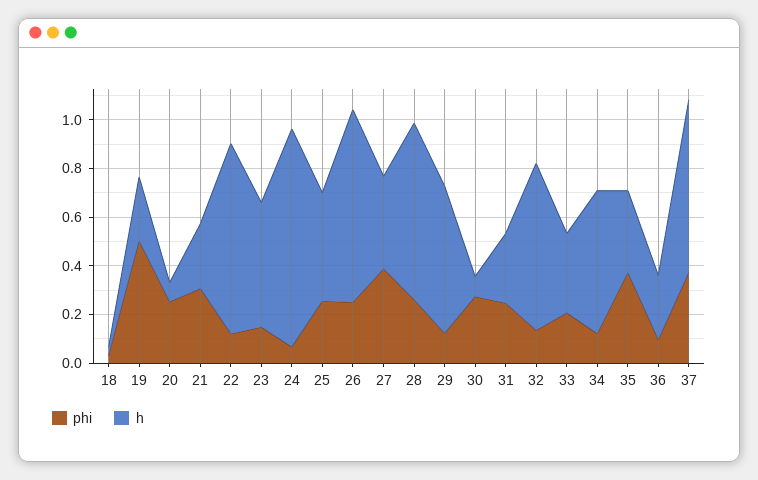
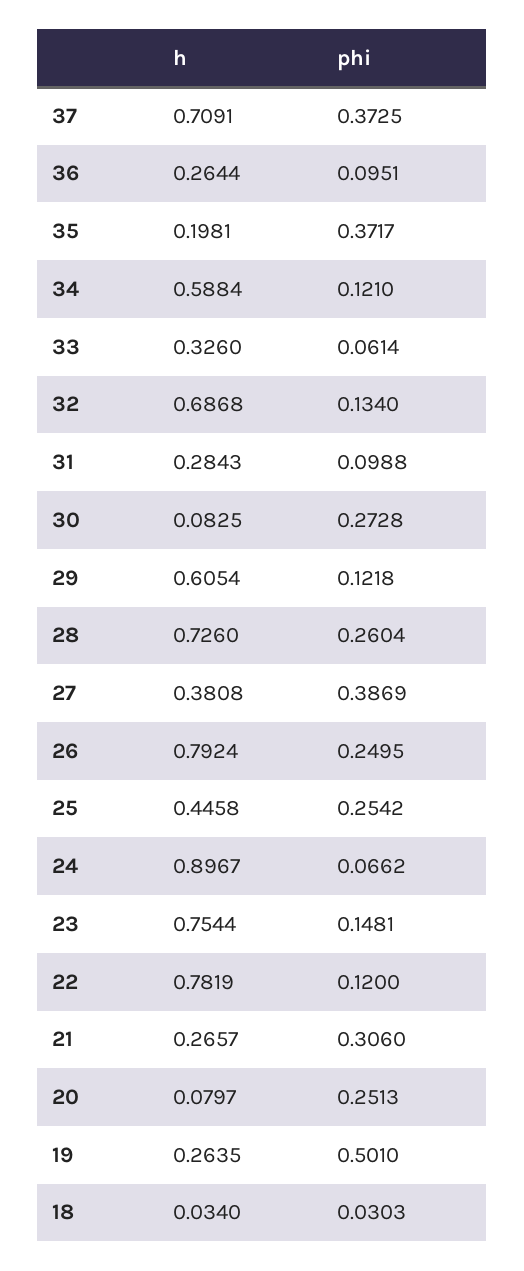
  {
    "phi": {
      "18": 0.0303,
      "19": 0.501,
      "20": 0.2513,
      "21": 0.306,
      "22": 0.12,
      "23": 0.1481,
      "24": 0.0662,
      "25": 0.2542,
      "26": 0.2495,
      "27": 0.3869,
      "28": 0.2604,
      "29": 0.1218,
      "30": 0.2728,
-     "31": 0.25,
+     "31": 0.0988,
      "32": 0.134,
-     "33": 0.2,
+     "33": 0.0614,
      "34": 0.121,
      "35": 0.3717,
      "36": 0.0951,
      "37": 0.3725
    },
    "h": {
      "18": 0.034,
      "19": 0.2635,
      "20": 0.0797,
      "21": 0.2657,
      "22": 0.7819,
-     "23": 0.5,
+     "23": 0.7544,
      "24": 0.8967,
      "25": 0.4458,
      "26": 0.7924,
      "27": 0.3808,
      "28": 0.726,
      "29": 0.6054,
      "30": 0.0825,
      "31": 0.2843,
      "32": 0.6868,
      "33": 0.326,
      "34": 0.5884,
-     "35": 0.35,
+     "35": 0.1981,
      "36": 0.2644,
      "37": 0.7091
    }
  }

